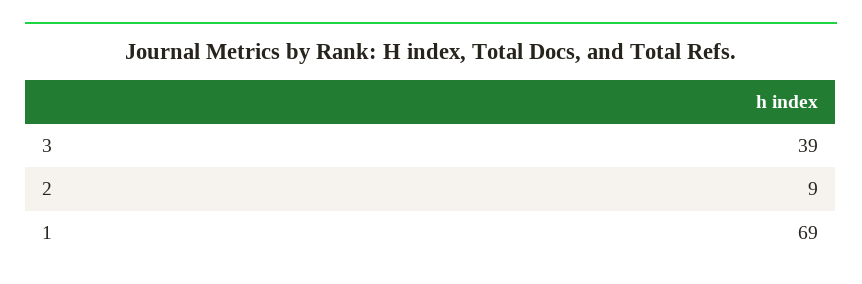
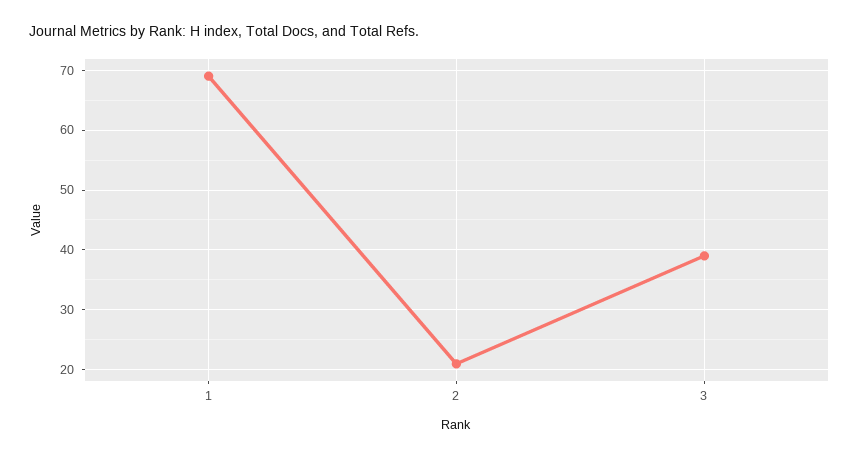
  {
    "3": 39,
-   "2": 9,
+   "2": 20,
    "1": 69
  }

